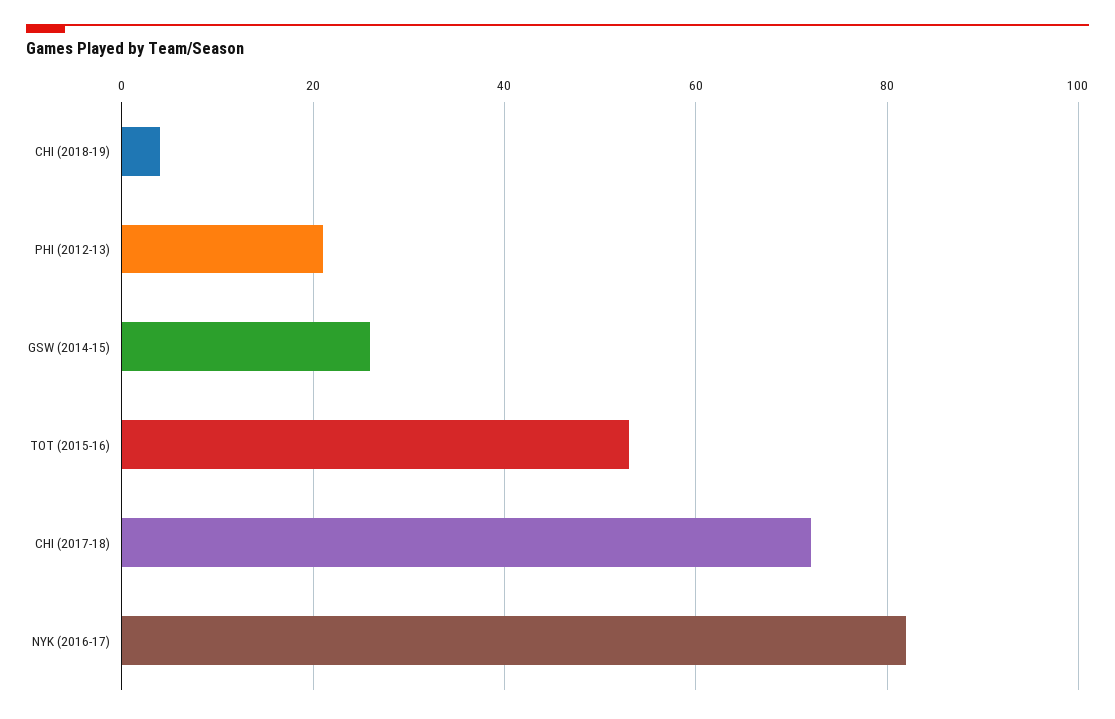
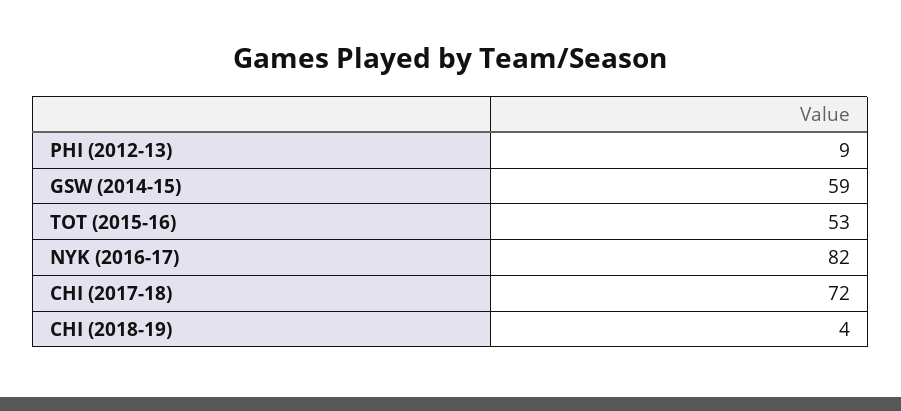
  {
    "CHI (2018-19)": 4,
-   "PHI (2012-13)": 20,
+   "PHI (2012-13)": 9,
-   "GSW (2014-15)": 25,
+   "GSW (2014-15)": 59,
    "TOT (2015-16)": 53,
    "CHI (2017-18)": 72,
    "NYK (2016-17)": 82
  }

